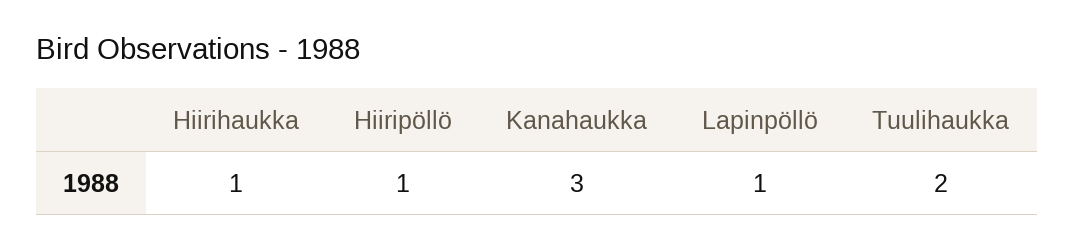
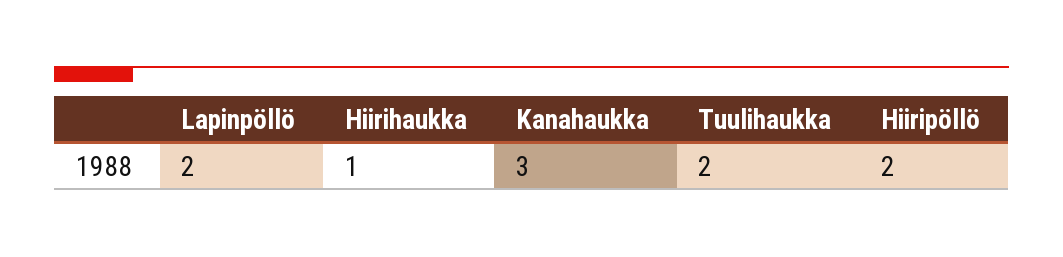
  {
    "Hiirihaukka": 1,
-   "Hiiripöllö": 1,
+   "Hiiripöllö": 2,
    "Kanahaukka": 3,
-   "Lapinpöllö": 1,
+   "Lapinpöllö": 2,
    "Tuulihaukka": 2
  }

